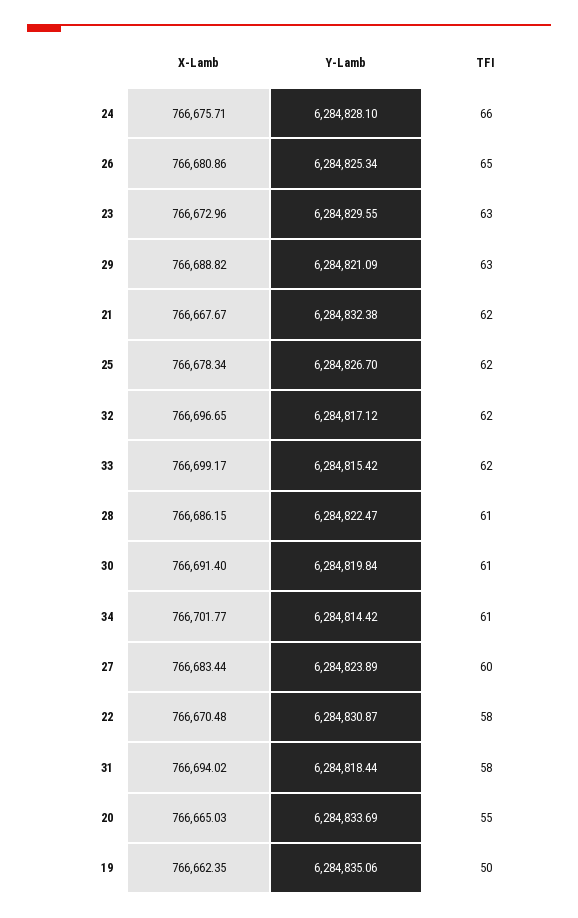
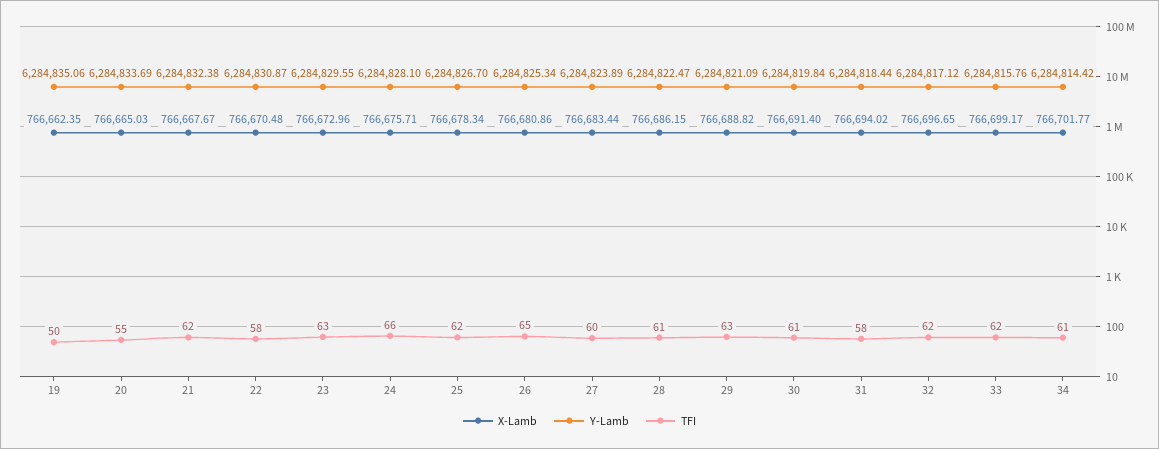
  {
    "X-Lamb": {
      "24": 766675.71,
      "26": 766680.86,
      "23": 766672.96,
      "29": 766688.82,
      "21": 766667.67,
      "25": 766678.34,
      "32": 766696.65,
      "33": 766699.17,
      "28": 766686.15,
      "30": 766691.4,
      "34": 766701.77,
      "27": 766683.44,
      "22": 766670.48,
      "31": 766694.02,
      "20": 766665.03,
      "19": 766662.35
    },
    "Y-Lamb": {
      "24": 6284828.1,
      "26": 6284825.34,
      "23": 6284829.55,
      "29": 6284821.09,
      "21": 6284832.38,
      "25": 6284826.7,
      "32": 6284817.12,
-     "33": 6284815.42,
+     "33": 6284815.76,
      "28": 6284822.47,
      "30": 6284819.84,
      "34": 6284814.42,
      "27": 6284823.89,
      "22": 6284830.87,
      "31": 6284818.44,
      "20": 6284833.69,
      "19": 6284835.06
    },
    "TFI": {
      "24": 66,
      "26": 65,
      "23": 63,
      "29": 63,
      "21": 62,
      "25": 62,
      "32": 62,
      "33": 62,
      "28": 61,
      "30": 61,
      "34": 61,
      "27": 60,
      "22": 58,
      "31": 58,
      "20": 55,
      "19": 50
    }
  }

